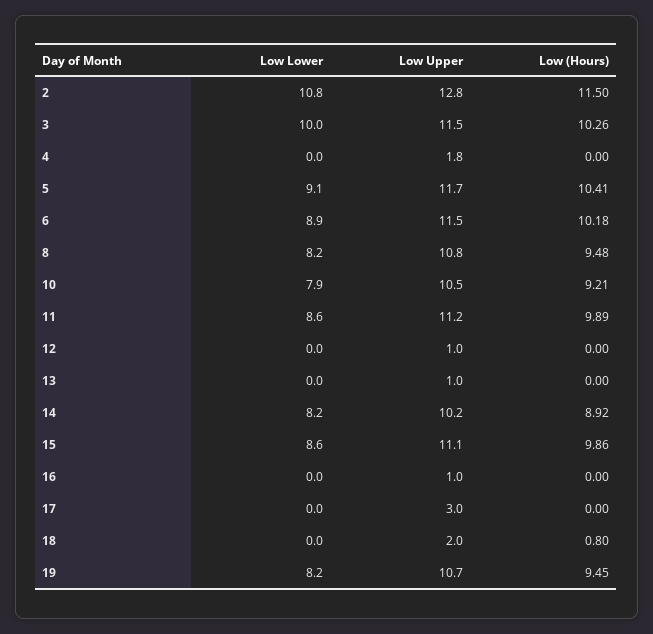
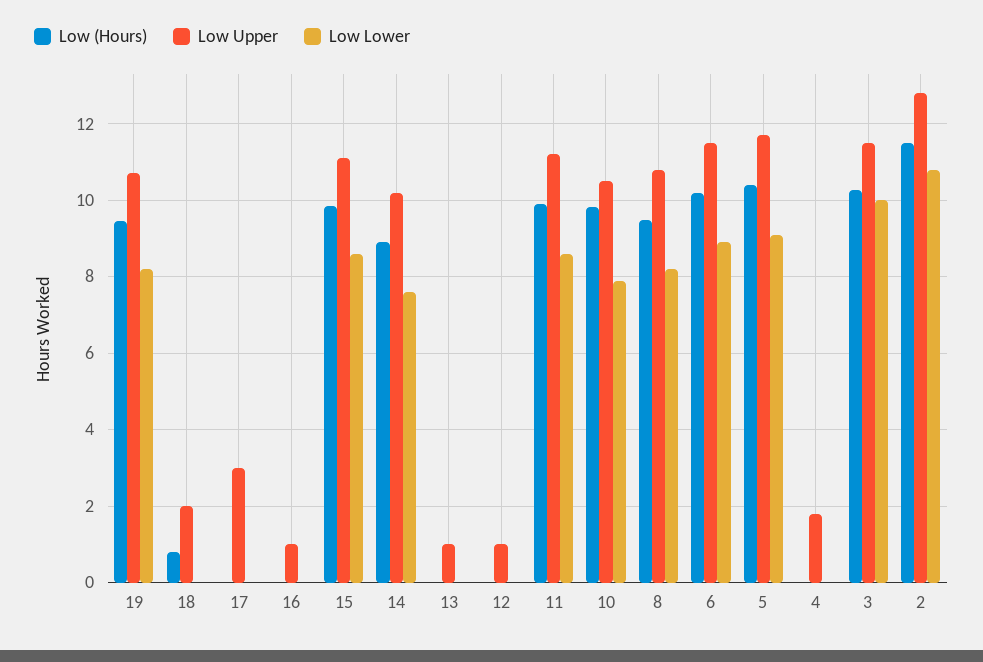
  {
    "Low Lower": {
      "2": 10.8,
      "3": 10,
      "4": 0,
      "5": 9.1,
      "6": 8.9,
      "8": 8.2,
      "10": 7.9,
      "11": 8.6,
      "12": 0,
      "13": 0,
-     "14": 8.2,
+     "14": 7.6,
      "15": 8.6,
      "16": 0,
      "17": 0,
      "18": 0,
      "19": 8.2
    },
    "Low Upper": {
      "2": 12.8,
      "3": 11.5,
      "4": 1.8,
      "5": 11.7,
      "6": 11.5,
      "8": 10.8,
      "10": 10.5,
      "11": 11.2,
      "12": 1,
      "13": 1,
      "14": 10.2,
      "15": 11.1,
      "16": 1,
      "17": 3,
      "18": 2,
      "19": 10.7
    },
    "Low (Hours)": {
      "2": 11.5,
      "3": 10.26,
      "4": 0,
      "5": 10.41,
      "6": 10.18,
      "8": 9.48,
-     "10": 9.21,
+     "10": 9.8,
      "11": 9.89,
      "12": 0,
      "13": 0,
      "14": 8.92,
      "15": 9.86,
      "16": 0,
      "17": 0,
      "18": 0.8,
      "19": 9.45
    }
  }

